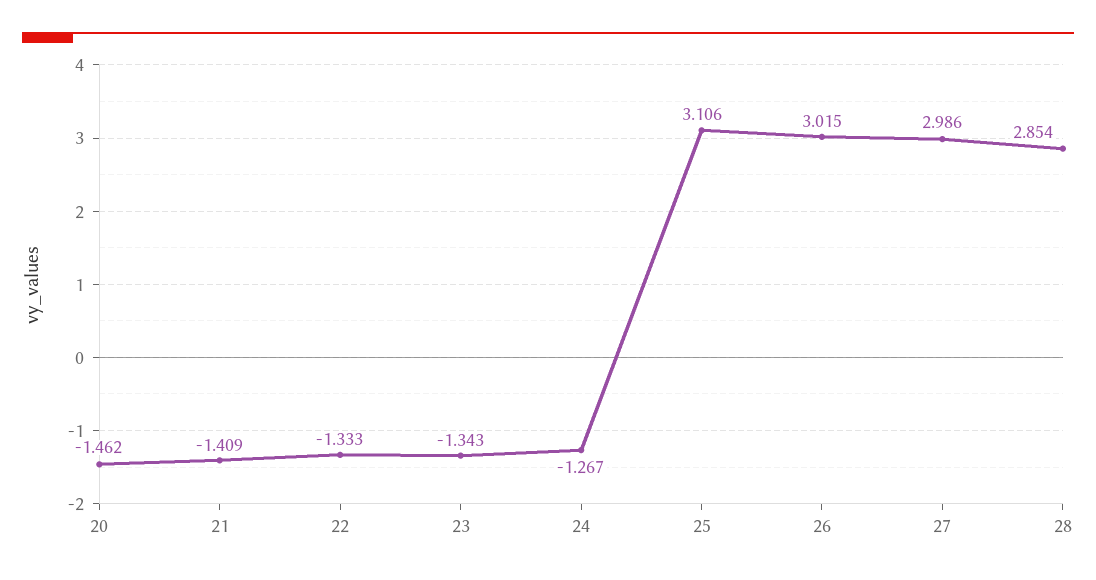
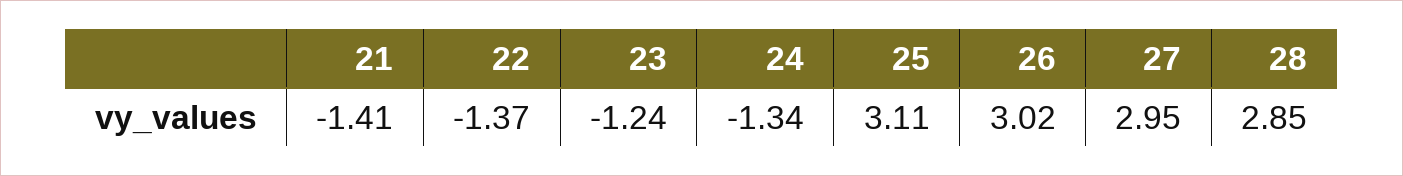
  {
-   "20": -1.462,
    "21": -1.409,
-   "22": -1.333,
+   "22": -1.37,
-   "23": -1.343,
+   "23": -1.24,
-   "24": -1.267,
+   "24": -1.34,
    "25": 3.106,
    "26": 3.015,
-   "27": 2.986,
+   "27": 2.95,
    "28": 2.854
  }

